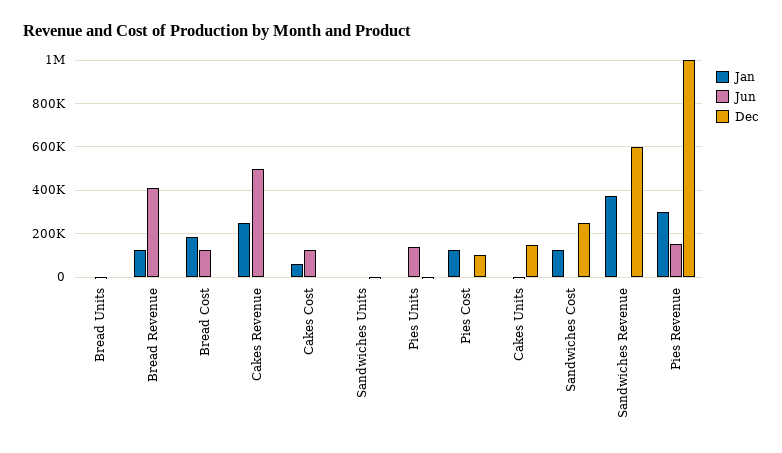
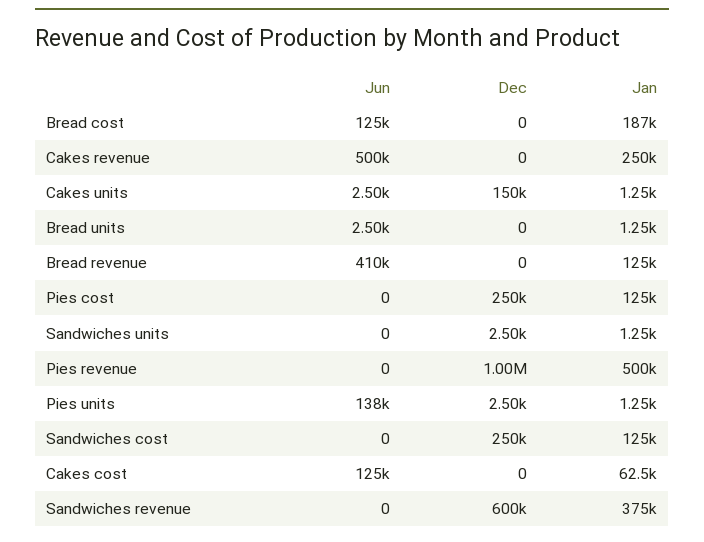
  {
    "Jan": {
      "Bread Units": 1250,
      "Bread Revenue": 125000,
      "Bread Cost": 187000,
      "Cakes Revenue": 250000,
      "Cakes Cost": 62500,
      "Sandwiches Units": 1250,
      "Pies Units": 1250,
      "Pies Cost": 125000,
      "Cakes Units": 1250,
      "Sandwiches Cost": 125000,
      "Sandwiches Revenue": 375000,
-     "Pies Revenue": 300000
+     "Pies Revenue": 500000
    },
    "Jun": {
      "Bread Units": 2500,
      "Bread Revenue": 410000,
      "Bread Cost": 125000,
      "Cakes Revenue": 500000,
      "Cakes Cost": 125000,
      "Sandwiches Units": 0,
      "Pies Units": 138000,
      "Pies Cost": 0,
      "Cakes Units": 2500,
      "Sandwiches Cost": 0,
      "Sandwiches Revenue": 0,
-     "Pies Revenue": 150000
+     "Pies Revenue": 0
    },
    "Dec": {
      "Bread Units": 0,
      "Bread Revenue": 0,
      "Bread Cost": 0,
      "Cakes Revenue": 0,
      "Cakes Cost": 0,
      "Sandwiches Units": 2500,
      "Pies Units": 2500,
-     "Pies Cost": 100000,
+     "Pies Cost": 250000,
      "Cakes Units": 150000,
      "Sandwiches Cost": 250000,
      "Sandwiches Revenue": 600000,
      "Pies Revenue": 1000000
    }
  }

